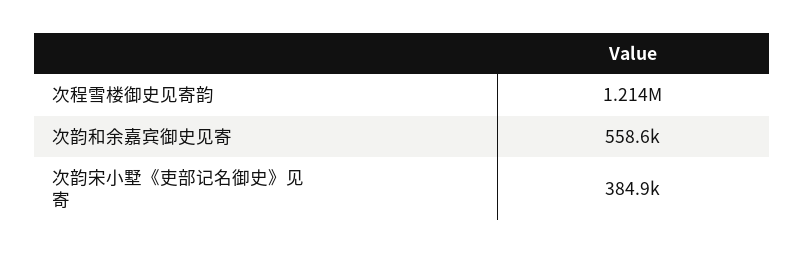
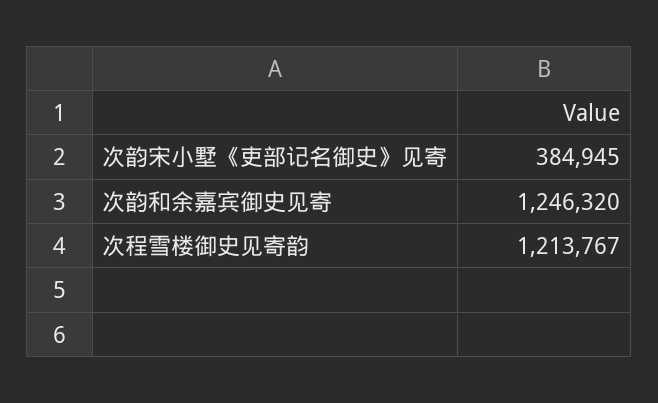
  {
    "次程雪楼御史见寄韵": 1213767,
-   "次韵和余嘉宾御史见寄": 558600,
+   "次韵和余嘉宾御史见寄": 1246320,
    "次韵宋小墅《吏部记名御史》见寄": 384945
  }

